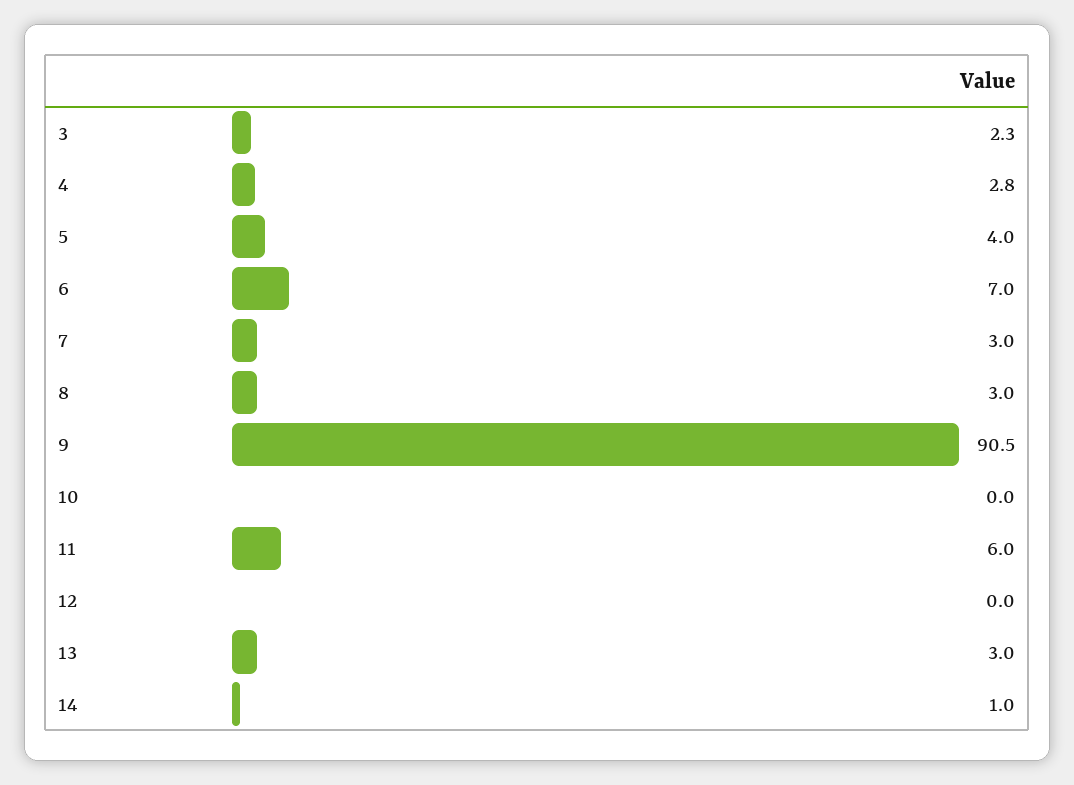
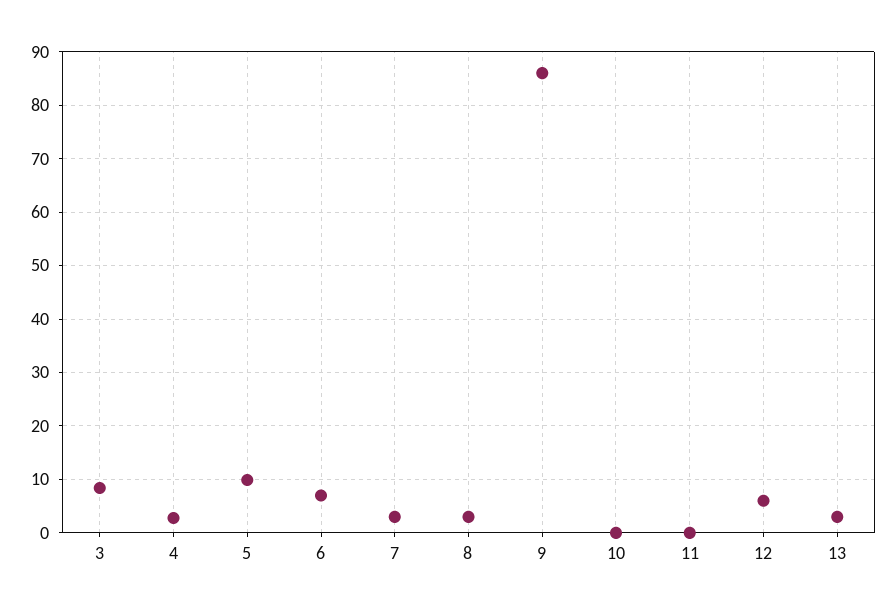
  {
-   "3": 2.3,
+   "3": 8,
    "4": 2.8,
-   "5": 4,
+   "5": 10,
    "6": 7,
    "7": 3,
    "8": 3,
-   "9": 90.5,
+   "9": 86,
    "10": 0,
-   "11": 6,
+   "11": 0,
-   "12": 0,
+   "12": 6,
-   "13": 3,
+   "13": 3
-   "14": 1
  }

